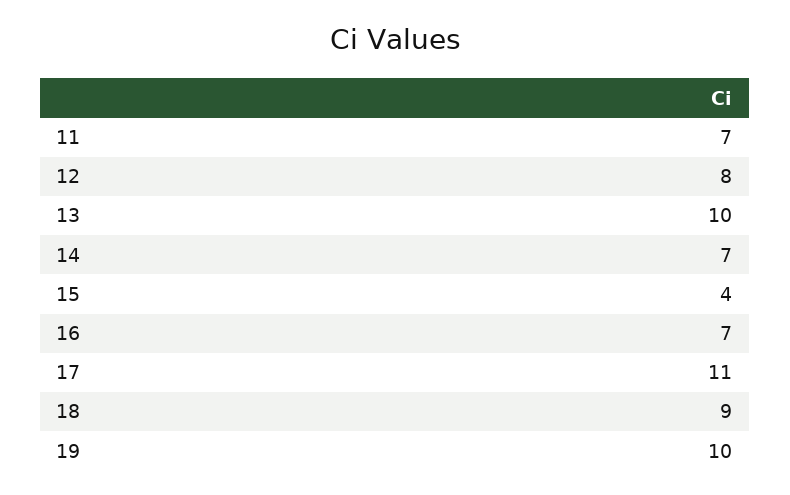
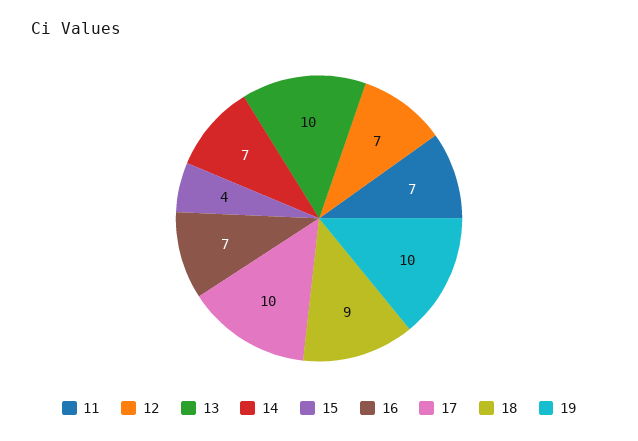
  {
    "11": 7,
-   "12": 8,
+   "12": 7,
    "13": 10,
    "14": 7,
    "15": 4,
    "16": 7,
-   "17": 11,
+   "17": 10,
    "18": 9,
    "19": 10
  }

